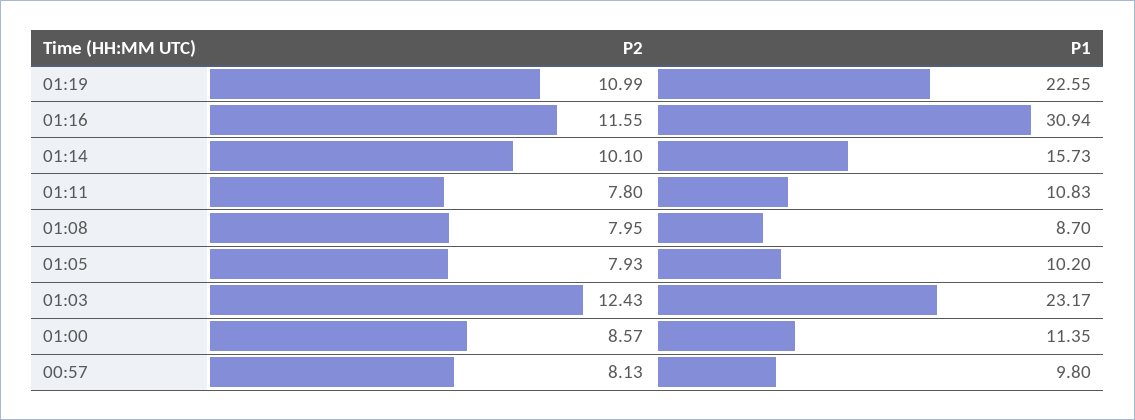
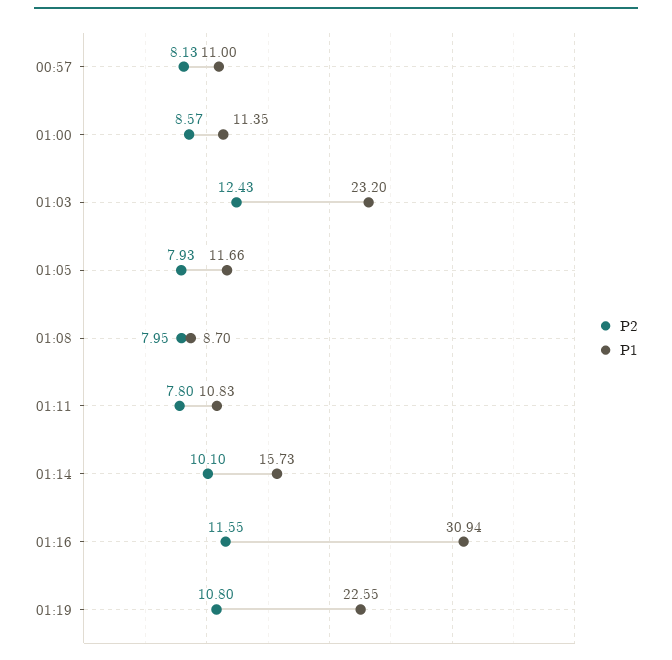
  {
    "P2": {
-     "01:19": 10.99,
+     "01:19": 10.8,
      "01:16": 11.55,
      "01:14": 10.1,
      "01:11": 7.8,
      "01:08": 7.95,
      "01:05": 7.93,
      "01:03": 12.43,
      "01:00": 8.57,
      "00:57": 8.13
    },
    "P1": {
      "01:19": 22.55,
      "01:16": 30.94,
      "01:14": 15.73,
      "01:11": 10.83,
      "01:08": 8.7,
-     "01:05": 10.2,
+     "01:05": 11.66,
-     "01:03": 23.17,
+     "01:03": 23.2,
      "01:00": 11.35,
-     "00:57": 9.8
+     "00:57": 11
    }
  }

